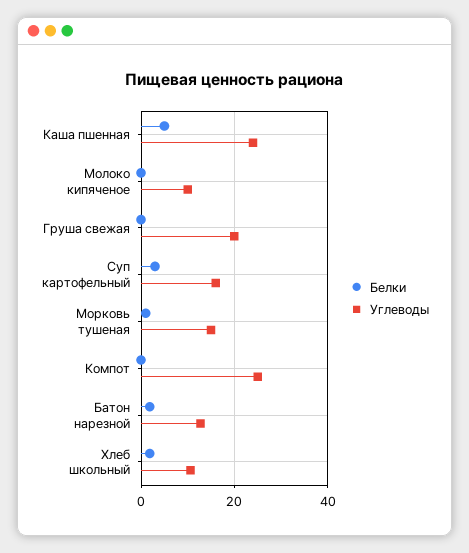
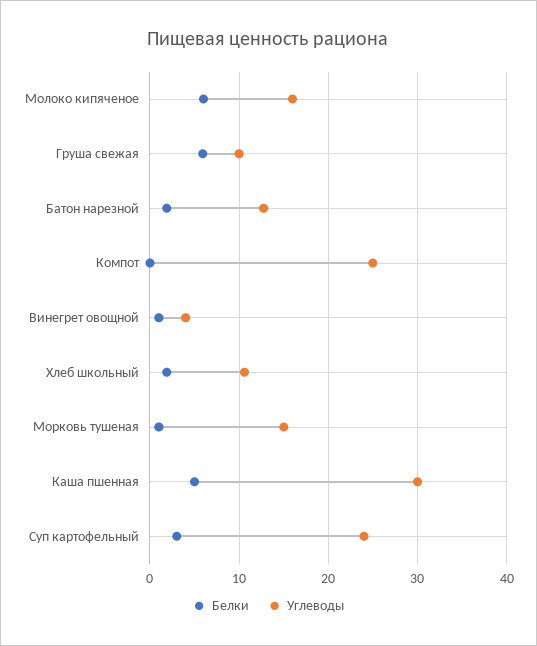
  {
    "Белки": {
      "Каша пшенная": 5,
-     "Молоко кипяченое": 0,
+     "Молоко кипяченое": 6,
-     "Груша свежая": 0,
+     "Груша свежая": 6,
      "Суп картофельный": 3,
      "Морковь тушеная": 1,
      "Компот": 0,
      "Батон нарезной": 2,
-     "Хлеб школьный": 2
+     "Хлеб школьный": 2,
+     "Винегрет овощной": 1
    },
    "Углеводы": {
-     "Каша пшенная": 24,
+     "Каша пшенная": 30,
-     "Молоко кипяченое": 10,
+     "Молоко кипяченое": 16,
-     "Груша свежая": 20,
+     "Груша свежая": 10,
-     "Суп картофельный": 16,
+     "Суп картофельный": 24,
      "Морковь тушеная": 15,
      "Компот": 25,
      "Батон нарезной": 13,
-     "Хлеб школьный": 11
+     "Хлеб школьный": 11,
+     "Винегрет овощной": 4
    }
  }

